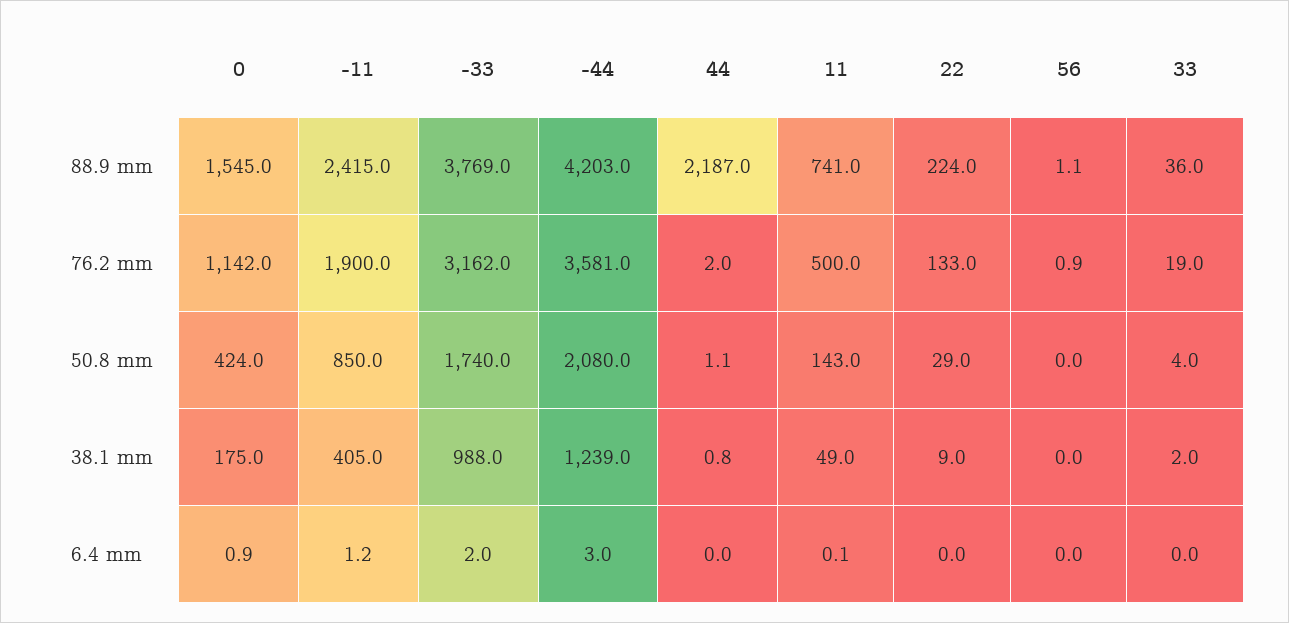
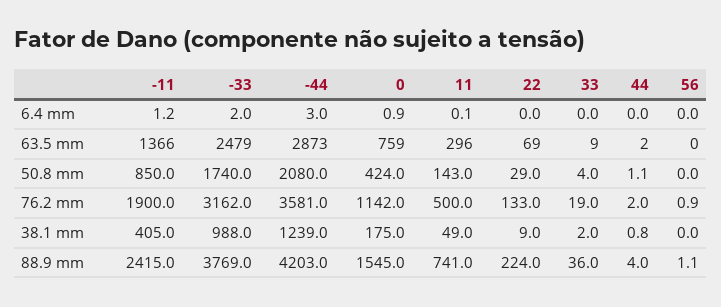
  {
    "0": {
      "88.9 mm": 1545,
      "76.2 mm": 1142,
      "50.8 mm": 424,
      "38.1 mm": 175,
-     "6.4 mm": 0.9
+     "6.4 mm": 0.9,
+     "63.5 mm": 759
    },
    "-11": {
      "88.9 mm": 2415,
      "76.2 mm": 1900,
      "50.8 mm": 850,
      "38.1 mm": 405,
-     "6.4 mm": 1.2
+     "6.4 mm": 1.2,
+     "63.5 mm": 1366
    },
    "-33": {
      "88.9 mm": 3769,
      "76.2 mm": 3162,
      "50.8 mm": 1740,
      "38.1 mm": 988,
-     "6.4 mm": 2
+     "6.4 mm": 2,
+     "63.5 mm": 2479
    },
    "-44": {
      "88.9 mm": 4203,
      "76.2 mm": 3581,
      "50.8 mm": 2080,
      "38.1 mm": 1239,
-     "6.4 mm": 3
+     "6.4 mm": 3,
+     "63.5 mm": 2873
    },
    "44": {
-     "88.9 mm": 2187,
+     "88.9 mm": 4,
      "76.2 mm": 2,
      "50.8 mm": 1.1,
      "38.1 mm": 0.8,
-     "6.4 mm": 0
+     "6.4 mm": 0,
+     "63.5 mm": 2
    },
    "11": {
      "88.9 mm": 741,
      "76.2 mm": 500,
      "50.8 mm": 143,
      "38.1 mm": 49,
-     "6.4 mm": 0.1
+     "6.4 mm": 0.1,
+     "63.5 mm": 296
    },
    "22": {
      "88.9 mm": 224,
      "76.2 mm": 133,
      "50.8 mm": 29,
      "38.1 mm": 9,
-     "6.4 mm": 0
+     "6.4 mm": 0,
+     "63.5 mm": 69
    },
    "56": {
      "88.9 mm": 1.1,
      "76.2 mm": 0.9,
      "50.8 mm": 0,
      "38.1 mm": 0,
-     "6.4 mm": 0
+     "6.4 mm": 0,
+     "63.5 mm": 0
    },
    "33": {
      "88.9 mm": 36,
      "76.2 mm": 19,
      "50.8 mm": 4,
      "38.1 mm": 2,
-     "6.4 mm": 0
+     "6.4 mm": 0,
+     "63.5 mm": 9
    }
  }

